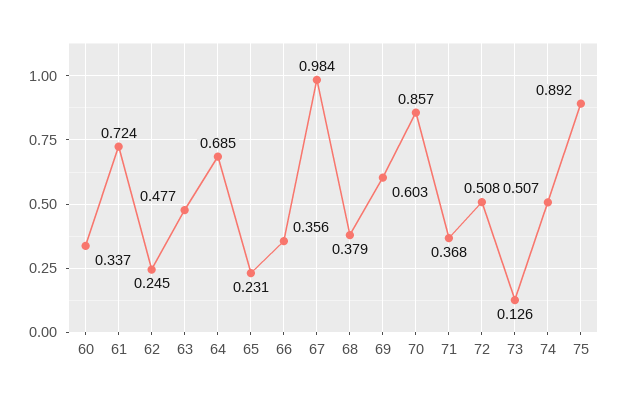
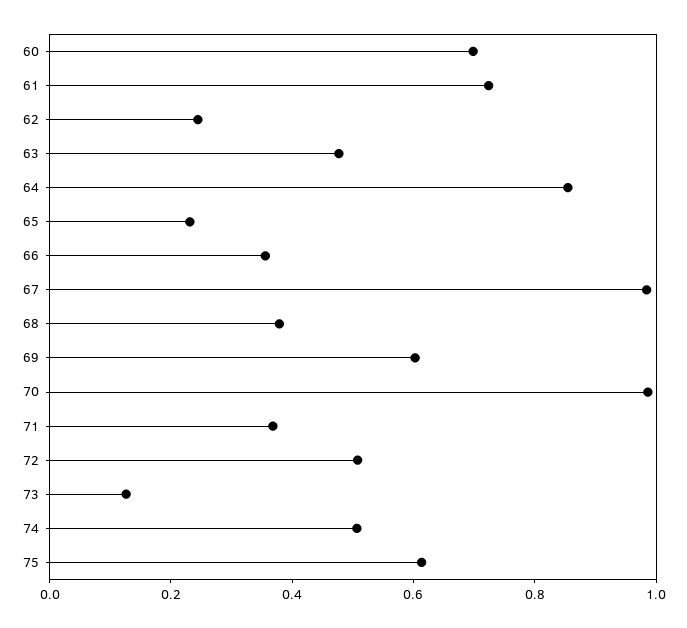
  {
-   "60": 0.337,
+   "60": 0.7,
    "61": 0.724,
    "62": 0.245,
    "63": 0.477,
-   "64": 0.685,
+   "64": 0.85,
    "65": 0.231,
    "66": 0.356,
    "67": 0.984,
    "68": 0.379,
    "69": 0.603,
-   "70": 0.857,
+   "70": 1,
    "71": 0.368,
    "72": 0.508,
    "73": 0.126,
    "74": 0.507,
-   "75": 0.892
+   "75": 0.6
  }

